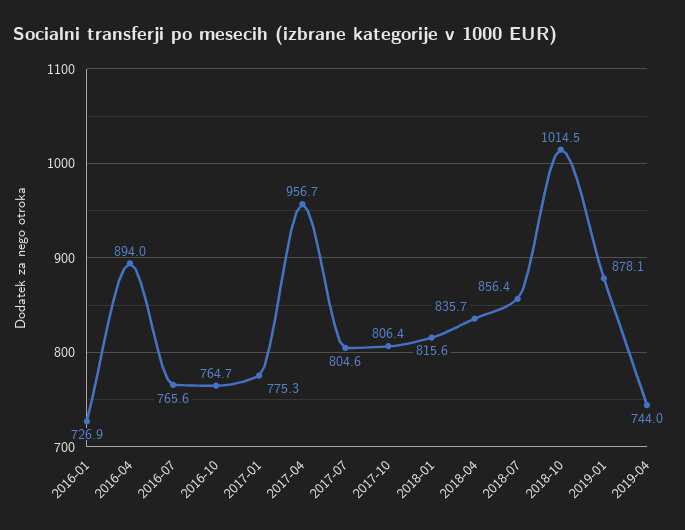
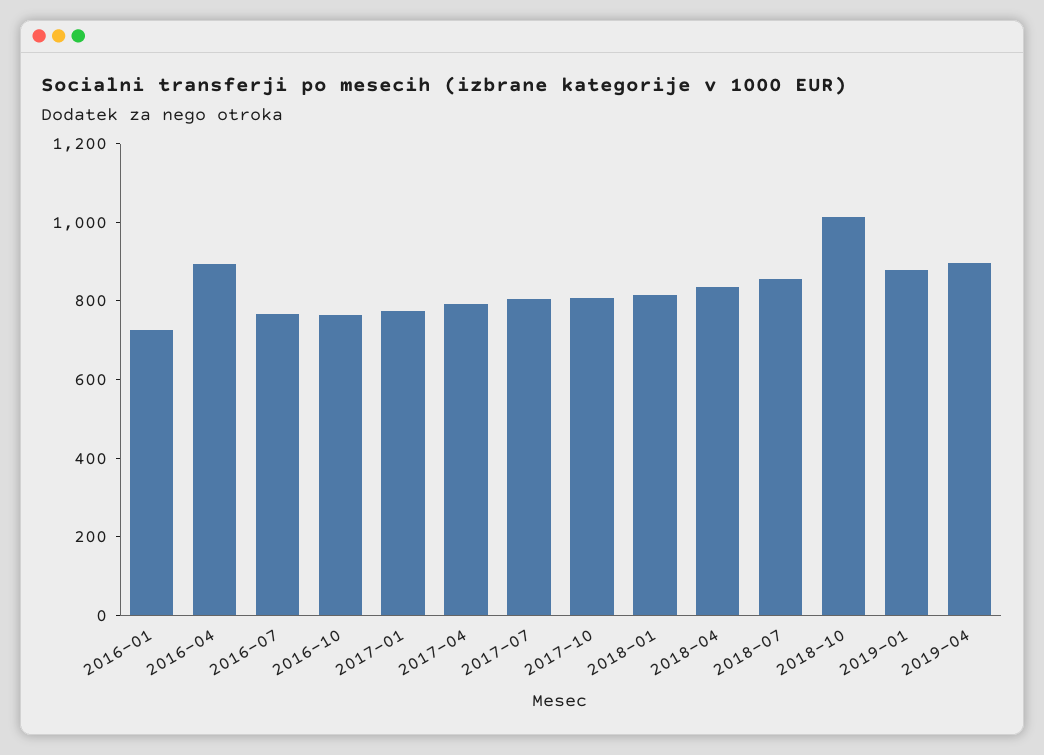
  {
    "2016-01": 726.9,
    "2016-04": 894,
    "2016-07": 765.6,
    "2016-10": 764.7,
    "2017-01": 775.3,
-   "2017-04": 956.7,
+   "2017-04": 800,
    "2017-07": 804.6,
    "2017-10": 806.4,
    "2018-01": 815.6,
    "2018-04": 835.7,
    "2018-07": 856.4,
    "2018-10": 1014.5,
    "2019-01": 878.1,
-   "2019-04": 744
+   "2019-04": 900
  }

